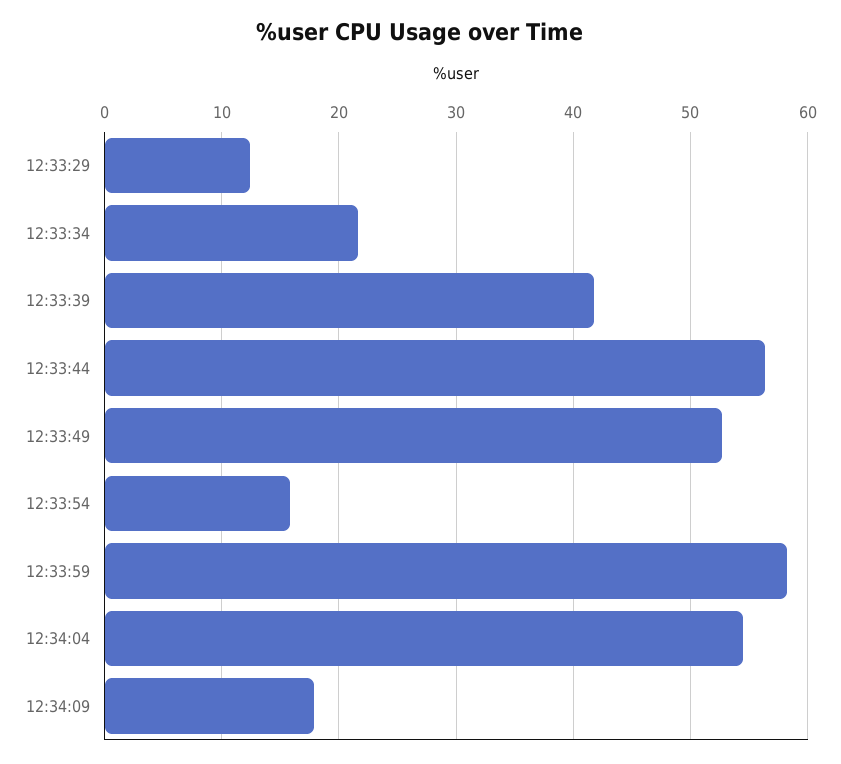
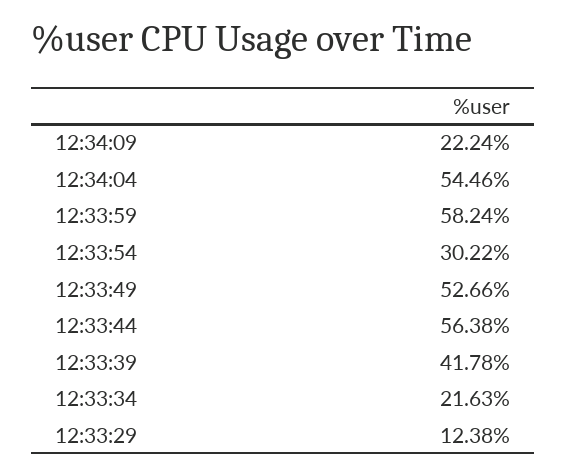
  {
    "12:33:29": 12.38,
    "12:33:34": 21.63,
    "12:33:39": 41.78,
    "12:33:44": 56.38,
    "12:33:49": 52.66,
-   "12:33:54": 16,
+   "12:33:54": 30.22,
    "12:33:59": 58.24,
    "12:34:04": 54.46,
-   "12:34:09": 18
+   "12:34:09": 22.24
  }

